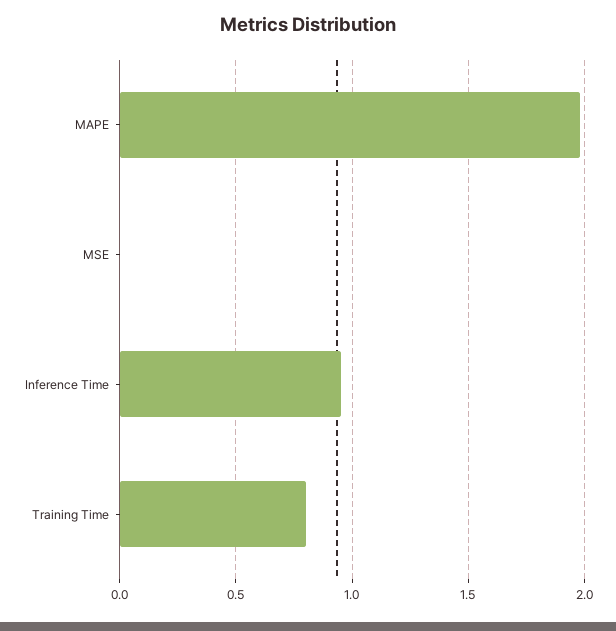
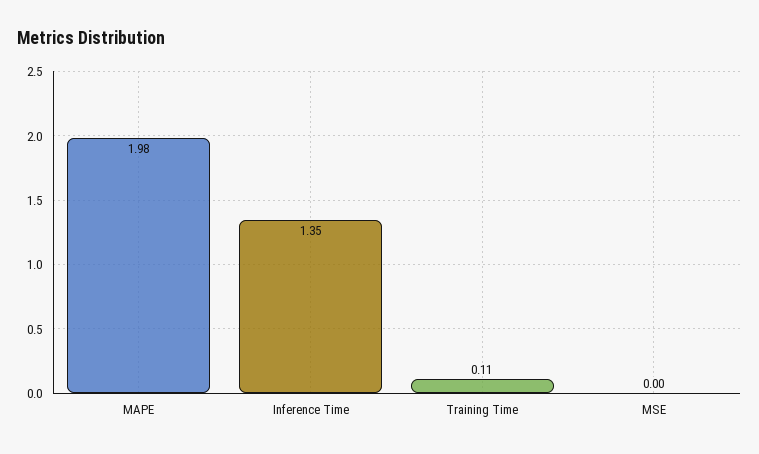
  {
    "MAPE": 1.98,
    "MSE": 0,
-   "Inference Time": 0.95,
+   "Inference Time": 1.35,
-   "Training Time": 0.8
+   "Training Time": 0.11
  }

